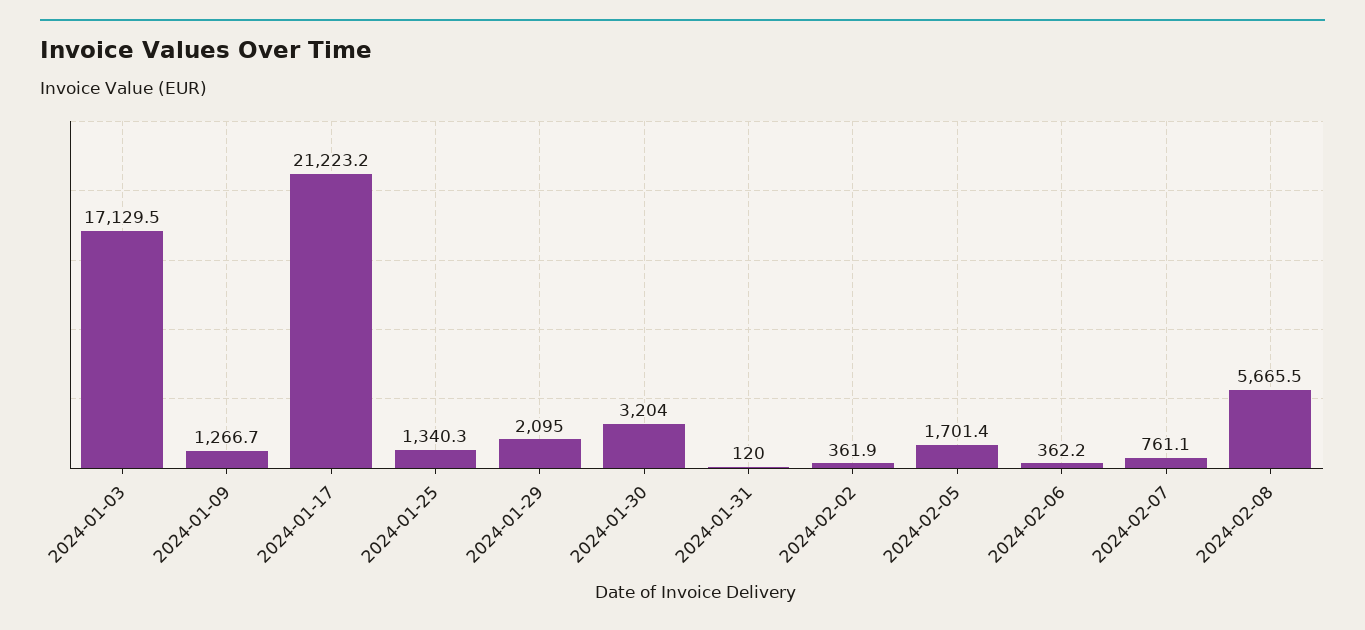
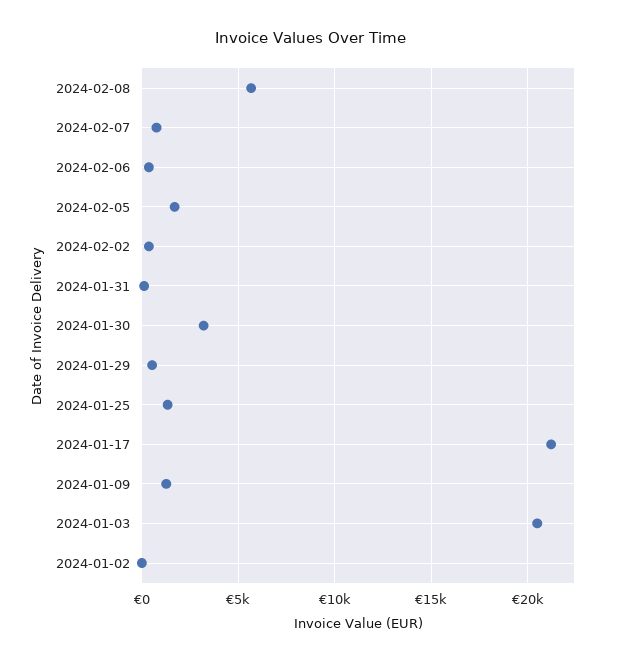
  {
-   "2024-01-03": 17129.5,
+   "2024-01-03": 20500,
    "2024-01-09": 1266.7,
    "2024-01-17": 21223.2,
    "2024-01-25": 1340.3,
-   "2024-01-29": 2095,
+   "2024-01-29": 500,
    "2024-01-30": 3204,
    "2024-01-31": 120,
    "2024-02-02": 361.9,
    "2024-02-05": 1701.4,
    "2024-02-06": 362.2,
    "2024-02-07": 761.1,
-   "2024-02-08": 5665.5
+   "2024-02-08": 5665.5,
+   "2024-01-02": 0
  }

